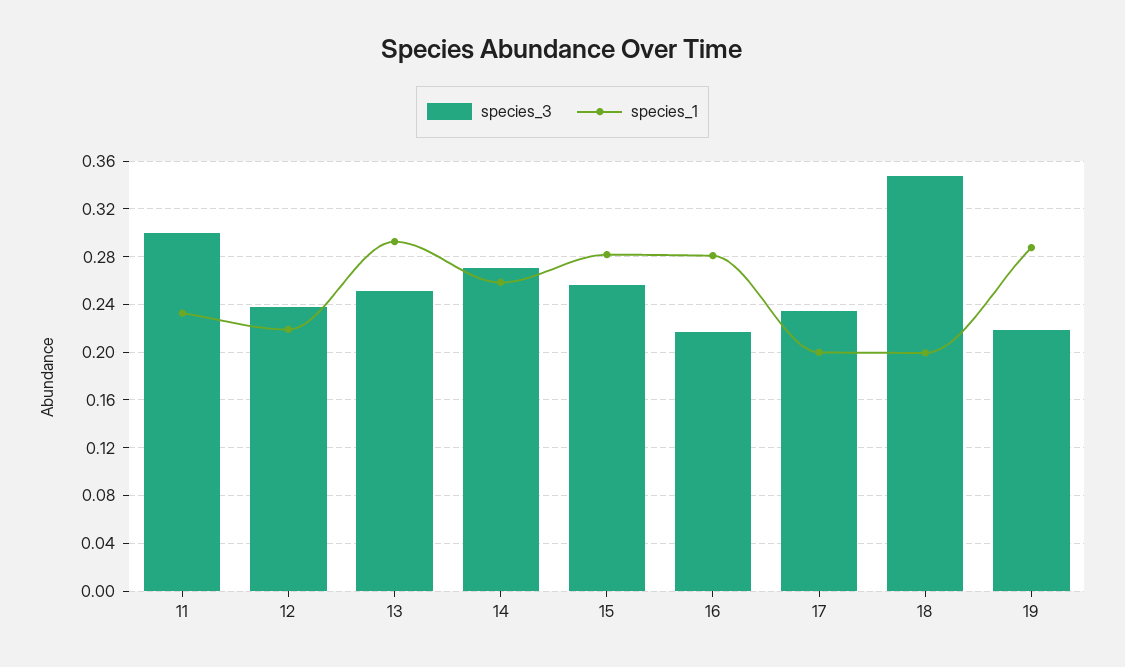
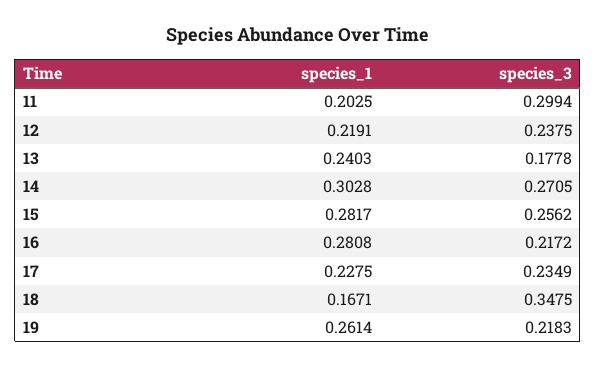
  {
    "species_3": {
      "11": 0.2994,
      "12": 0.2375,
-     "13": 0.25,
+     "13": 0.1778,
      "14": 0.2705,
      "15": 0.2562,
      "16": 0.2172,
      "17": 0.2349,
      "18": 0.3475,
      "19": 0.2183
    },
    "species_1": {
-     "11": 0.23,
+     "11": 0.2025,
      "12": 0.2191,
-     "13": 0.29,
+     "13": 0.2403,
-     "14": 0.26,
+     "14": 0.3028,
      "15": 0.2817,
      "16": 0.2808,
-     "17": 0.2,
+     "17": 0.2275,
-     "18": 0.2,
+     "18": 0.1671,
-     "19": 0.29
+     "19": 0.2614
    }
  }

